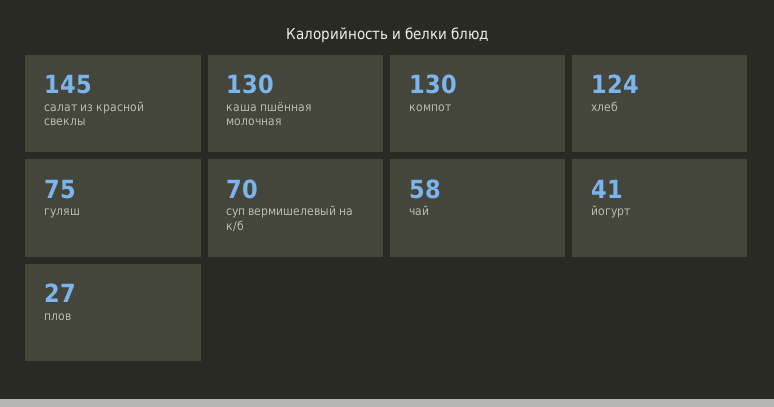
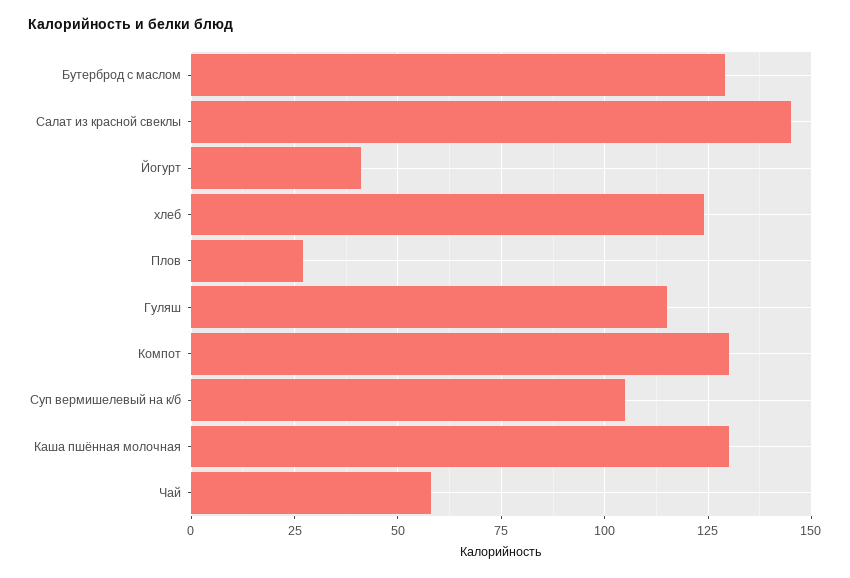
  {
    "салат из красной свеклы": 145,
    "каша пшённая молочная": 130,
    "компот": 130,
    "хлеб": 124,
-   "гуляш": 75,
+   "гуляш": 115,
-   "суп вермишелевый на к/б": 70,
+   "суп вермишелевый на к/б": 105,
    "чай": 58,
    "йогурт": 41,
-   "плов": 27
+   "плов": 27,
+   "Бутерброд с маслом": 130
  }

